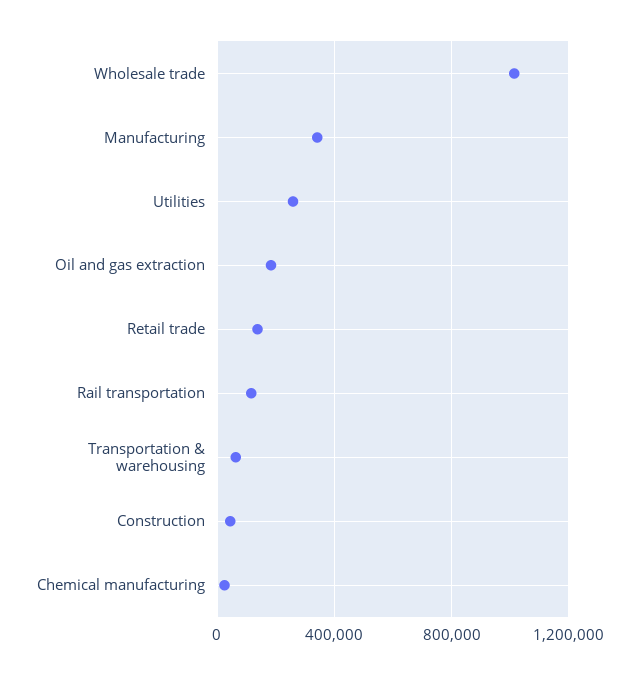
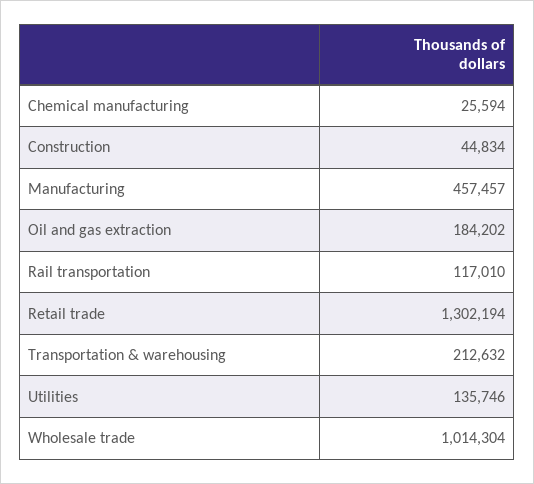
  {
    "Wholesale trade": 1014304,
-   "Manufacturing": 350000,
+   "Manufacturing": 457457,
-   "Utilities": 250000,
+   "Utilities": 135746,
    "Oil and gas extraction": 184202,
-   "Retail trade": 150000,
+   "Retail trade": 1302194,
    "Rail transportation": 117010,
-   "Transportation & warehousing": 50000,
+   "Transportation & warehousing": 212632,
    "Construction": 44834,
    "Chemical manufacturing": 25594
  }

